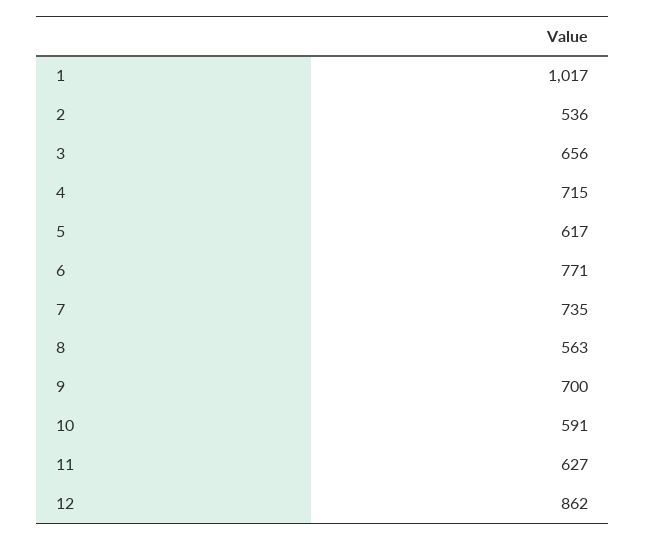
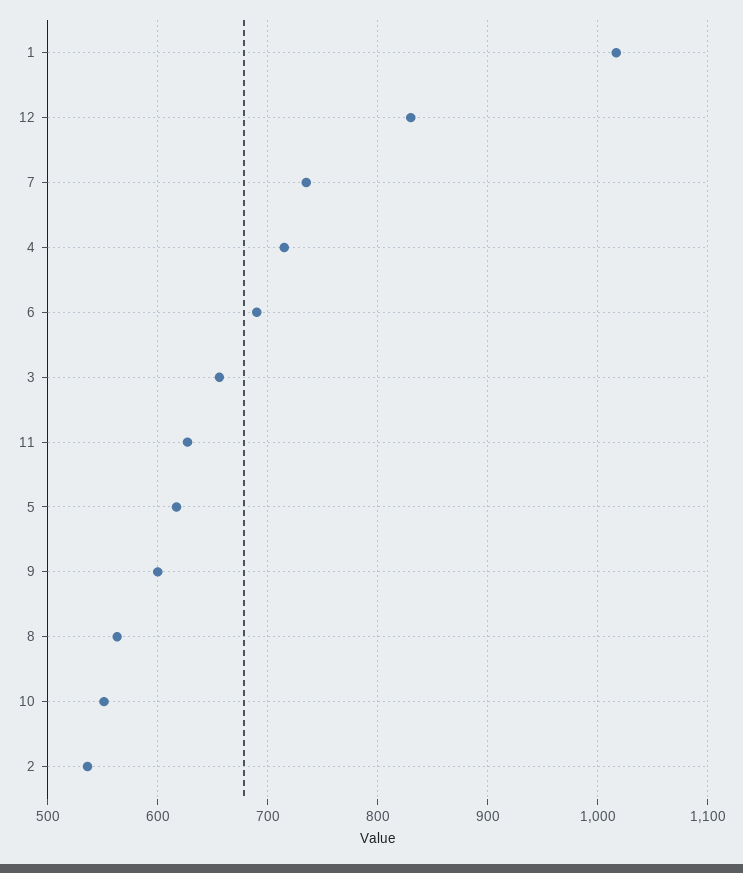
  {
    "1": 1017,
    "2": 536,
    "3": 656,
    "4": 715,
    "5": 617,
-   "6": 771,
+   "6": 690,
    "7": 735,
    "8": 563,
-   "9": 700,
+   "9": 600,
-   "10": 591,
+   "10": 550,
    "11": 627,
-   "12": 862
+   "12": 830
  }

